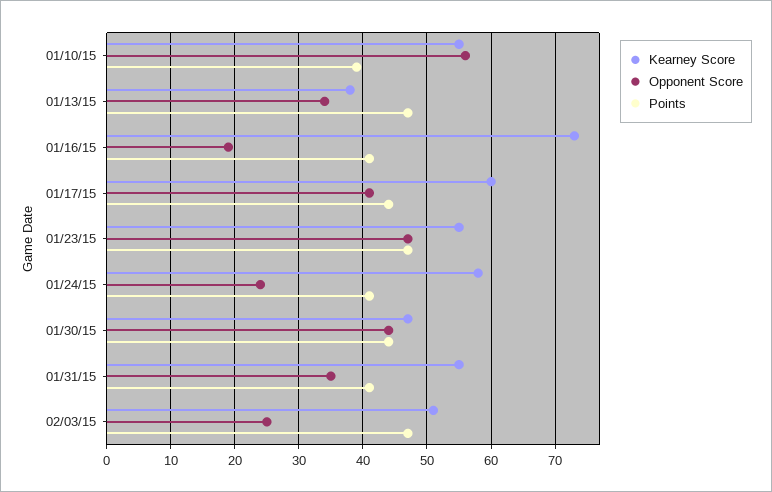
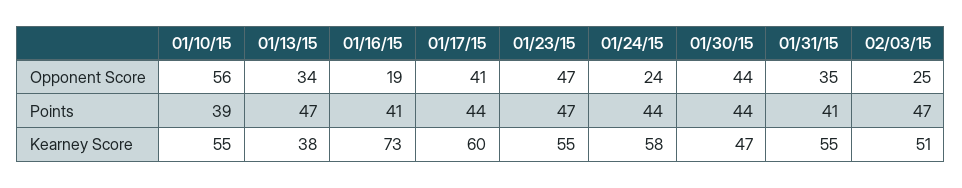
  {
    "Kearney Score": {
      "01/10/15": 55,
      "01/13/15": 38,
      "01/16/15": 73,
      "01/17/15": 60,
      "01/23/15": 55,
      "01/24/15": 58,
      "01/30/15": 47,
      "01/31/15": 55,
      "02/03/15": 51
    },
    "Opponent Score": {
      "01/10/15": 56,
      "01/13/15": 34,
      "01/16/15": 19,
      "01/17/15": 41,
      "01/23/15": 47,
      "01/24/15": 24,
      "01/30/15": 44,
      "01/31/15": 35,
      "02/03/15": 25
    },
    "Points": {
      "01/10/15": 39,
      "01/13/15": 47,
      "01/16/15": 41,
      "01/17/15": 44,
      "01/23/15": 47,
-     "01/24/15": 41,
+     "01/24/15": 44,
      "01/30/15": 44,
      "01/31/15": 41,
      "02/03/15": 47
    }
  }

